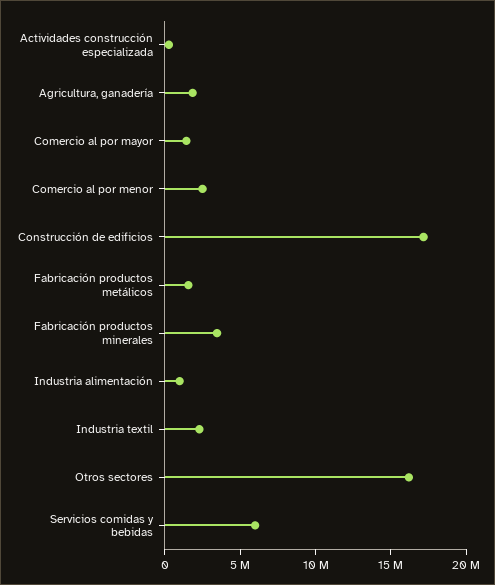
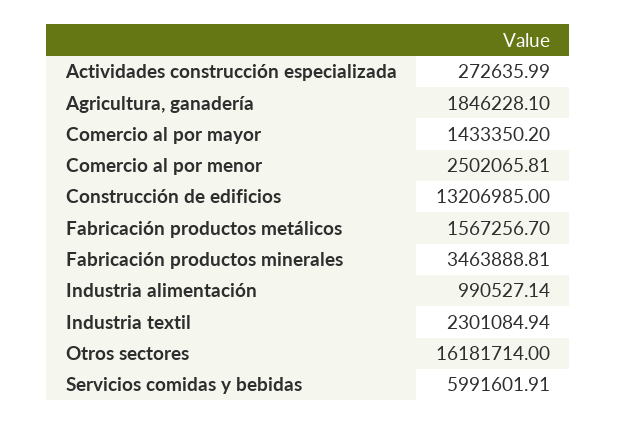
  {
    "Actividades construcción especializada": 272635.99,
    "Agricultura, ganadería": 1846228.1,
    "Comercio al por mayor": 1433350.2,
    "Comercio al por menor": 2502065.81,
-   "Construcción de edificios": 17000000,
+   "Construcción de edificios": 13206985,
    "Fabricación productos metálicos": 1567256.7,
    "Fabricación productos minerales": 3463888.81,
    "Industria alimentación": 990527.14,
    "Industria textil": 2301084.94,
    "Otros sectores": 16181714,
    "Servicios comidas y bebidas": 5991601.91
  }

